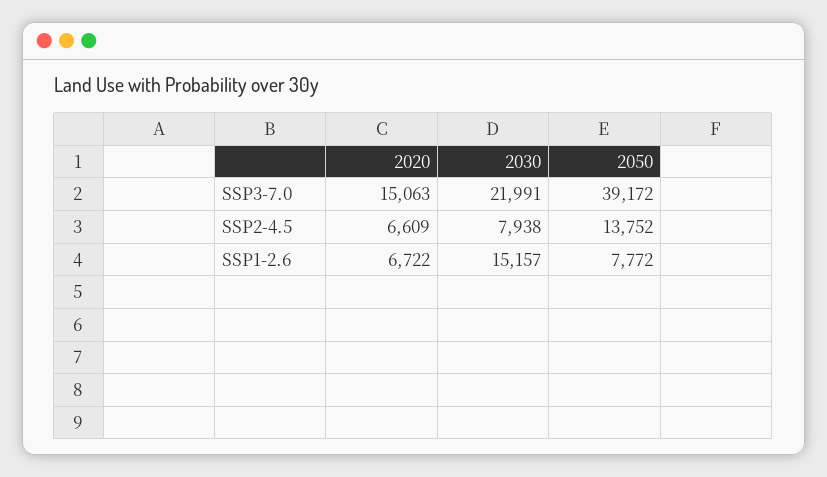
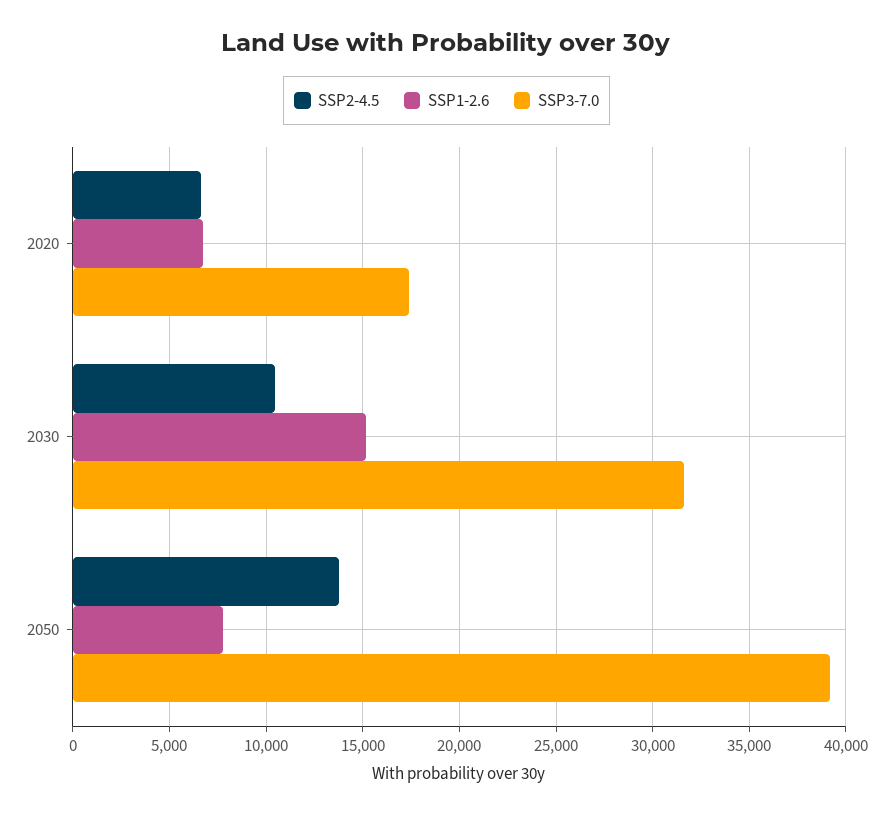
  {
    "SSP3-7.0": {
-     "2020": 15063,
+     "2020": 17500,
-     "2030": 21991,
+     "2030": 31500,
      "2050": 39172
    },
    "SSP2-4.5": {
      "2020": 6609,
-     "2030": 7938,
+     "2030": 10500,
      "2050": 13752
    },
    "SSP1-2.6": {
      "2020": 6722,
      "2030": 15157,
      "2050": 7772
    }
  }

